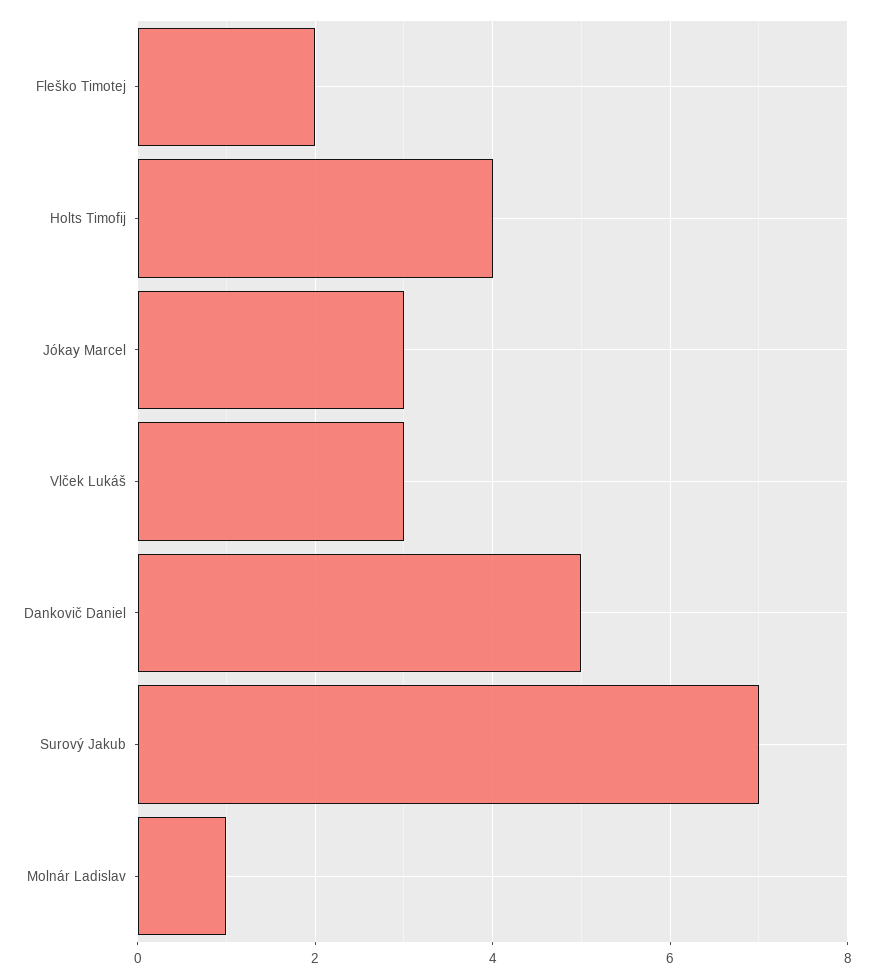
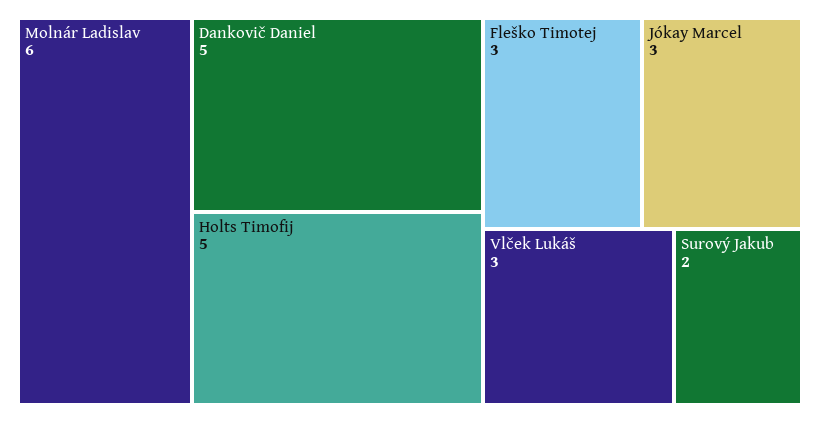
  {
-   "Fleško Timotej": 2,
+   "Fleško Timotej": 3,
-   "Holts Timofij": 4,
+   "Holts Timofij": 5,
    "Jókay Marcel": 3,
    "Vlček Lukáš": 3,
    "Dankovič Daniel": 5,
-   "Surový Jakub": 7,
+   "Surový Jakub": 2,
-   "Molnár Ladislav": 1
+   "Molnár Ladislav": 6
  }

